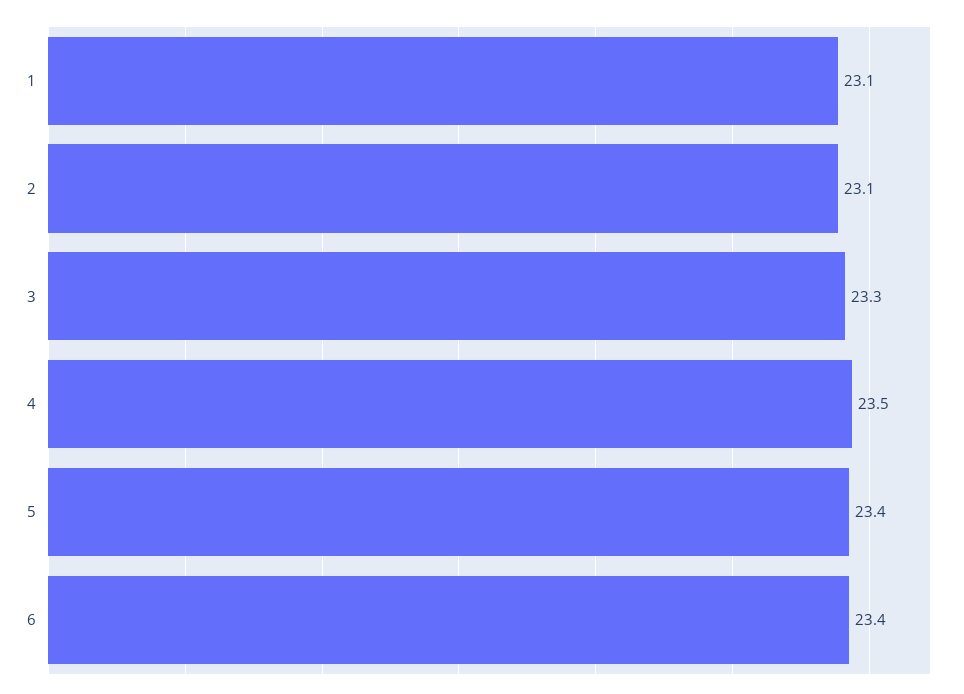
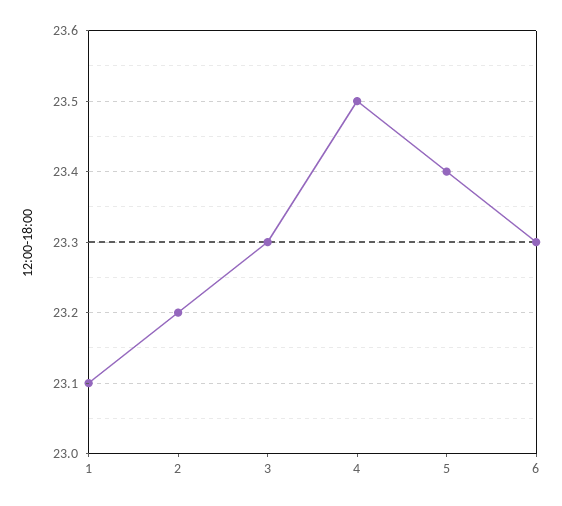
  {
    "1": 23.1,
-   "2": 23.1,
+   "2": 23.2,
    "3": 23.3,
    "4": 23.5,
    "5": 23.4,
-   "6": 23.4
+   "6": 23.3
  }

